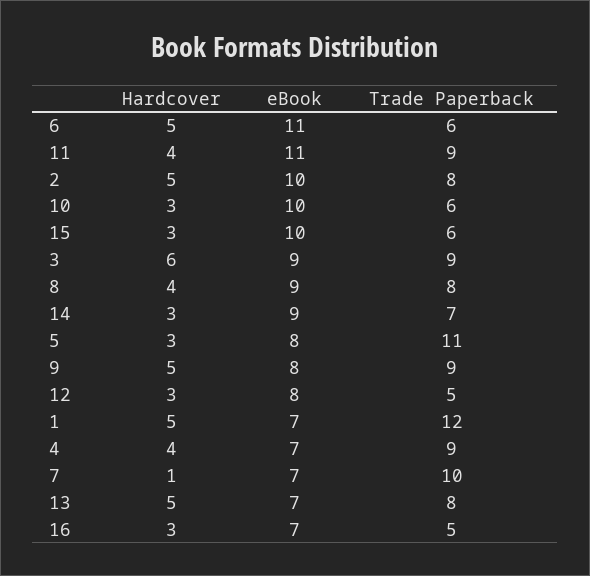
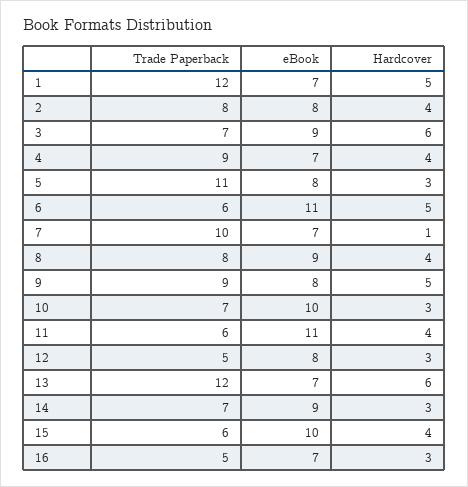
  {
    "Hardcover": {
      "6": 5,
      "11": 4,
-     "2": 5,
+     "2": 4,
      "10": 3,
-     "15": 3,
+     "15": 4,
      "3": 6,
      "8": 4,
      "14": 3,
      "5": 3,
      "9": 5,
      "12": 3,
      "1": 5,
      "4": 4,
      "7": 1,
-     "13": 5,
+     "13": 6,
      "16": 3
    },
    "eBook": {
      "6": 11,
      "11": 11,
-     "2": 10,
+     "2": 8,
      "10": 10,
      "15": 10,
      "3": 9,
      "8": 9,
      "14": 9,
      "5": 8,
      "9": 8,
      "12": 8,
      "1": 7,
      "4": 7,
      "7": 7,
      "13": 7,
      "16": 7
    },
    "Trade Paperback": {
      "6": 6,
-     "11": 9,
+     "11": 6,
      "2": 8,
-     "10": 6,
+     "10": 7,
      "15": 6,
-     "3": 9,
+     "3": 7,
      "8": 8,
      "14": 7,
      "5": 11,
      "9": 9,
      "12": 5,
      "1": 12,
      "4": 9,
      "7": 10,
-     "13": 8,
+     "13": 12,
      "16": 5
    }
  }

